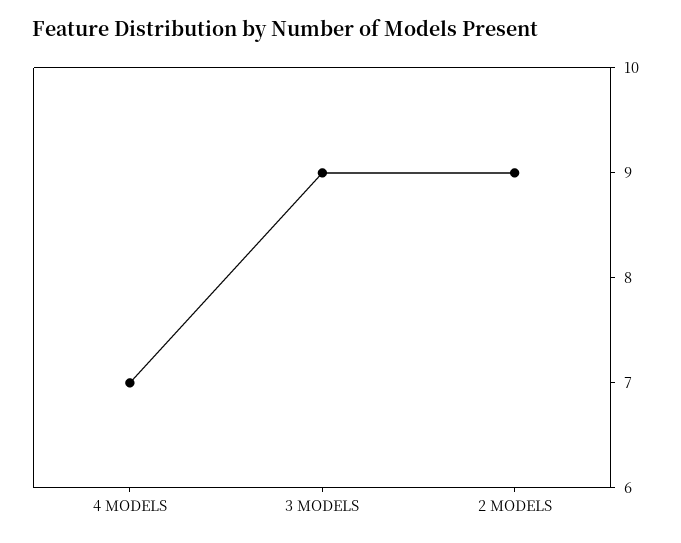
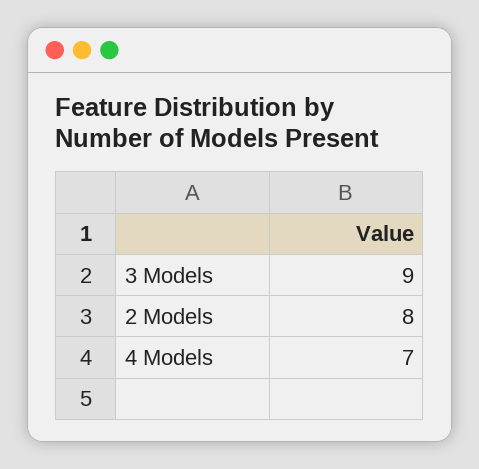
  {
    "4 MODELS": 7,
    "3 MODELS": 9,
-   "2 MODELS": 9
+   "2 MODELS": 8
  }

